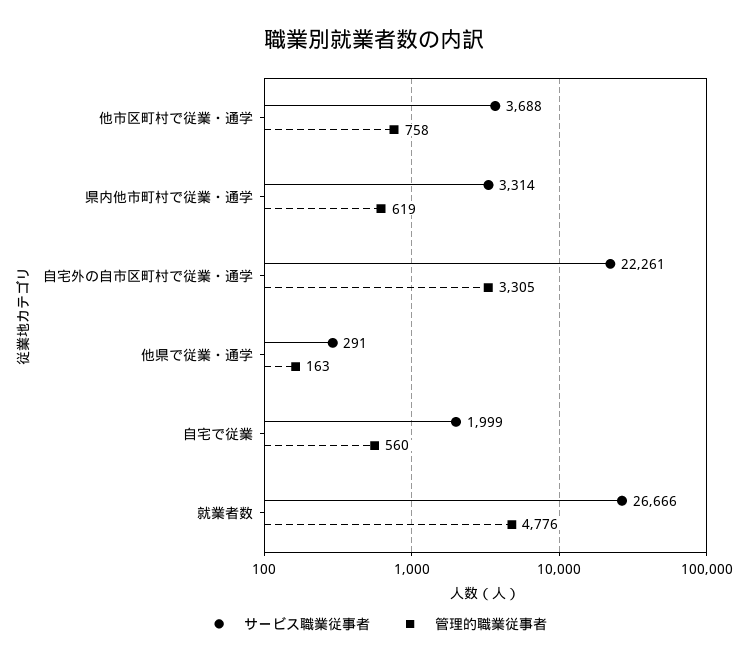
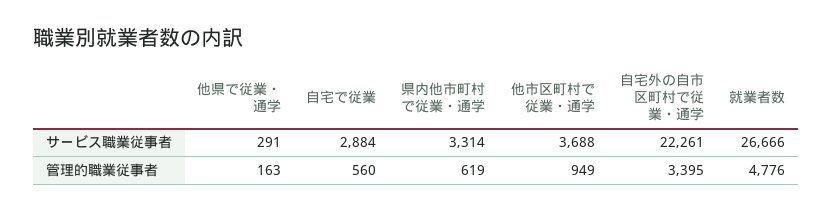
  {
    "サービス職業従事者": {
      "他市区町村で従業・通学": 3688,
      "県内他市町村で従業・通学": 3314,
      "自宅外の自市区町村で従業・通学": 22261,
      "他県で従業・通学": 291,
-     "自宅で従業": 1999,
+     "自宅で従業": 2884,
      "就業者数": 26666
    },
    "管理的職業従事者": {
-     "他市区町村で従業・通学": 758,
+     "他市区町村で従業・通学": 949,
      "県内他市町村で従業・通学": 619,
-     "自宅外の自市区町村で従業・通学": 3305,
+     "自宅外の自市区町村で従業・通学": 3395,
      "他県で従業・通学": 163,
      "自宅で従業": 560,
      "就業者数": 4776
    }
  }

